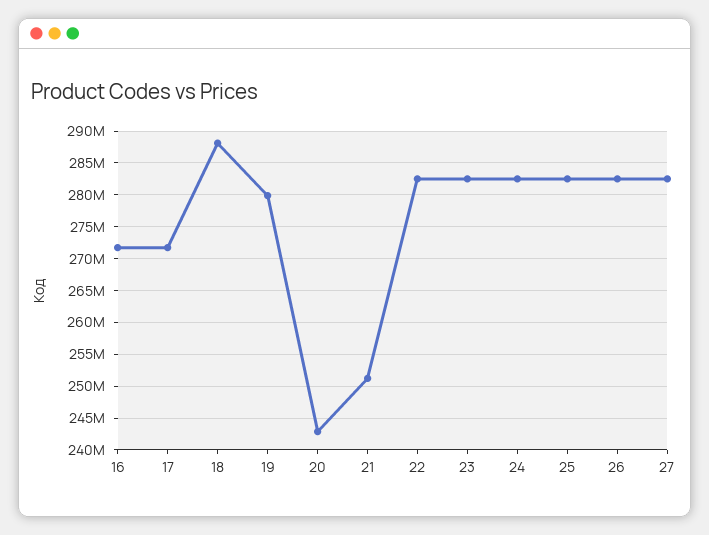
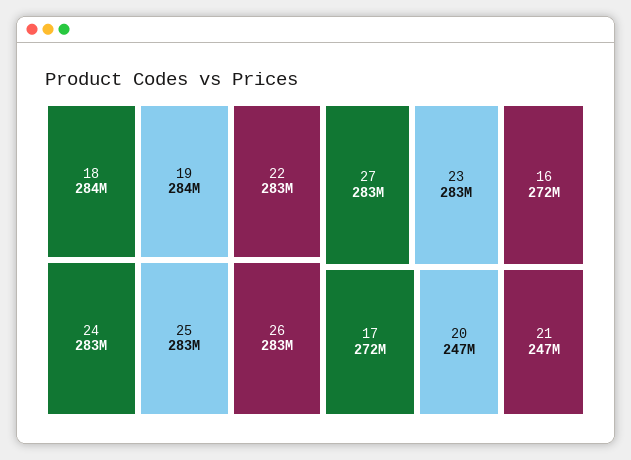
  {
    "16": 272000000,
    "17": 272000000,
-   "18": 288000000,
+   "18": 284000000,
-   "19": 280000000,
+   "19": 284000000,
-   "20": 243000000,
+   "20": 247000000,
-   "21": 251000000,
+   "21": 247000000,
    "22": 283000000,
    "23": 283000000,
    "24": 283000000,
    "25": 283000000,
    "26": 283000000,
    "27": 283000000
  }

